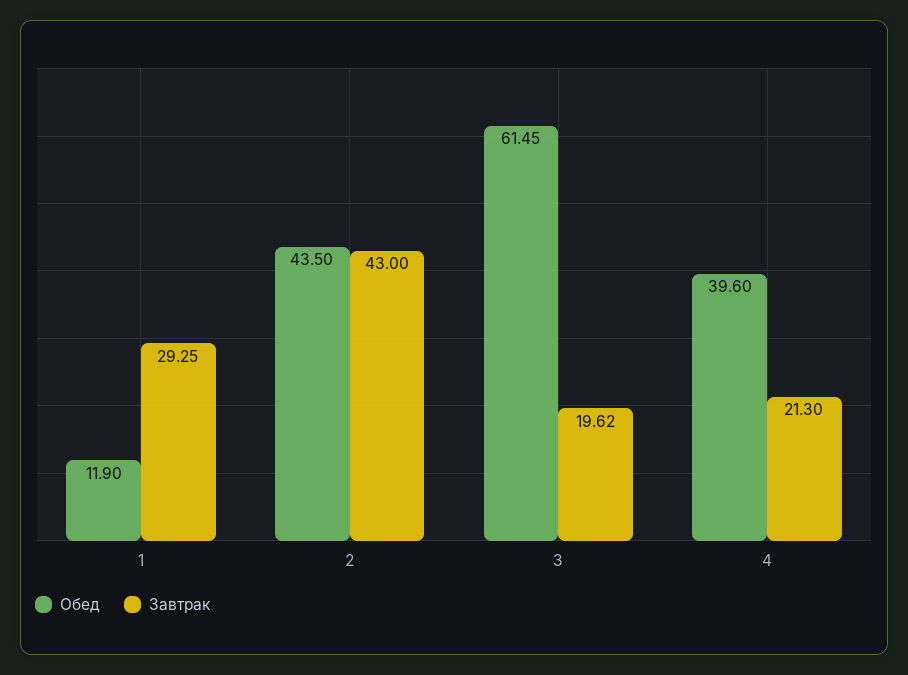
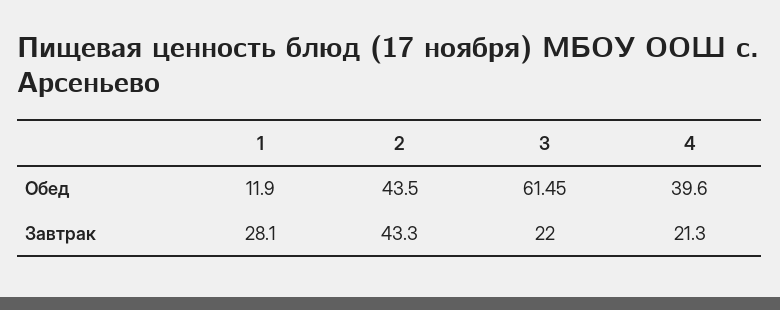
  {
    "Обед": {
      "1": 11.9,
      "2": 43.5,
      "3": 61.45,
      "4": 39.6
    },
    "Завтрак": {
-     "1": 29.25,
+     "1": 28.1,
-     "2": 43,
+     "2": 43.3,
-     "3": 19.62,
+     "3": 22,
      "4": 21.3
    }
  }

